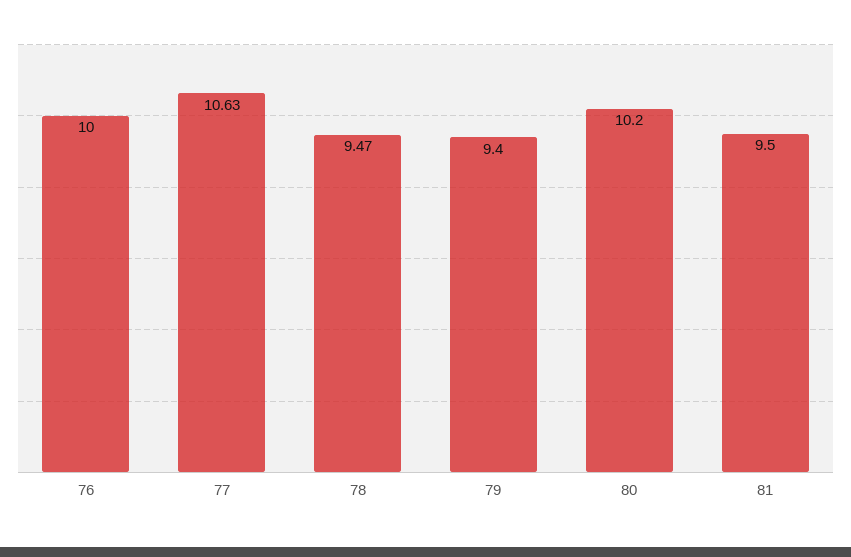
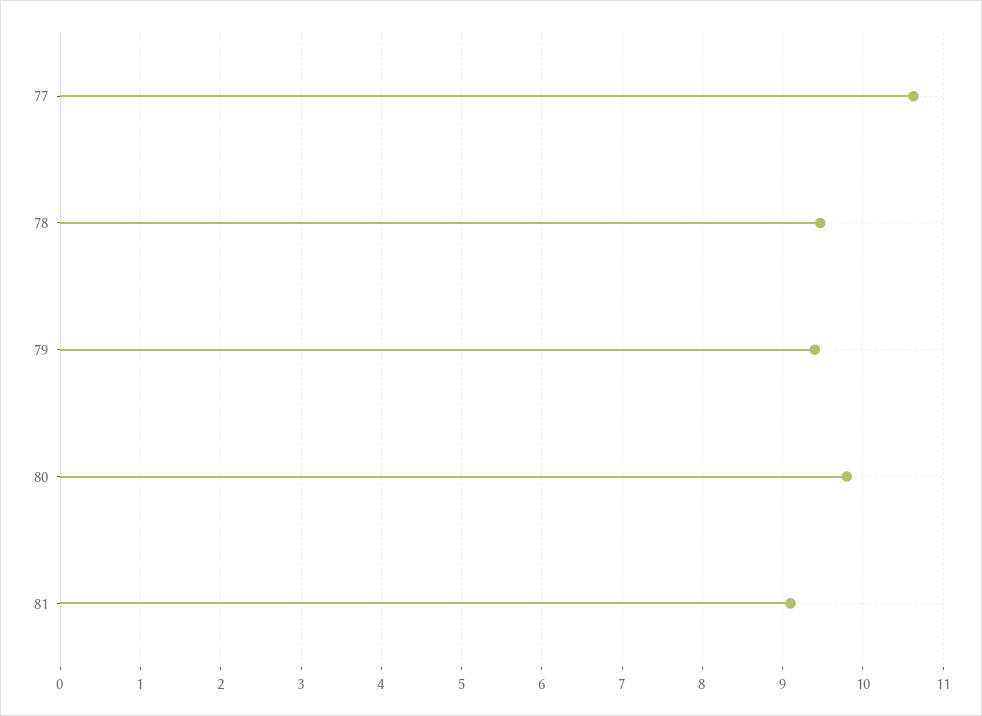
  {
-   "76": 10,
    "77": 10.63,
    "78": 9.47,
    "79": 9.4,
-   "80": 10.2,
+   "80": 9.8,
-   "81": 9.5
+   "81": 9.1
  }

